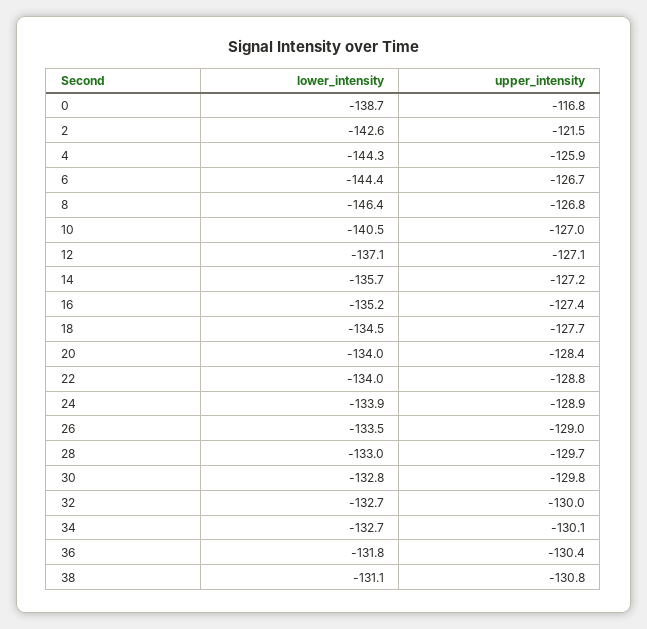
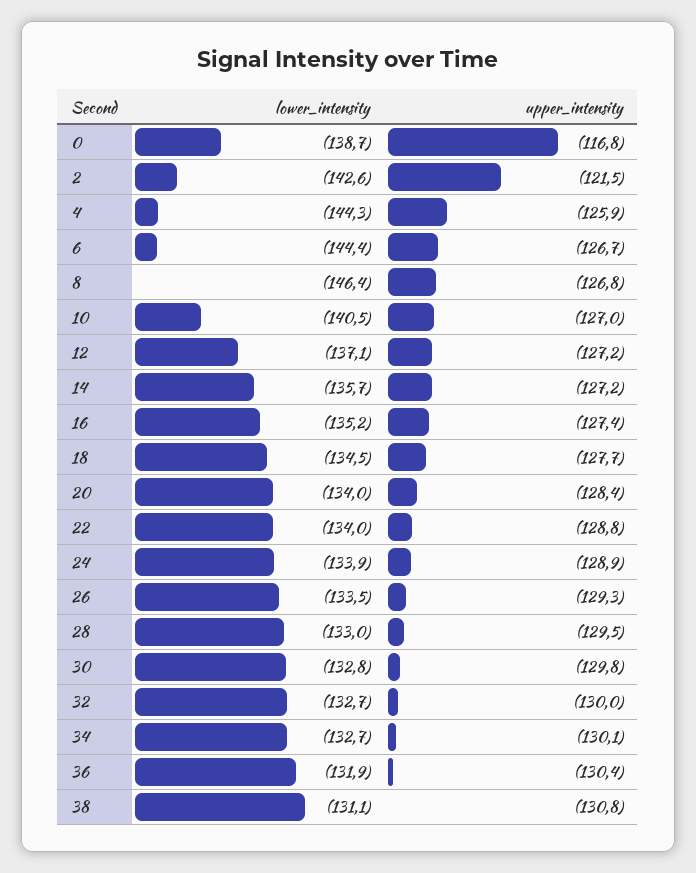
  {
    "lower_intensity": {
      "0": -138.7,
      "2": -142.6,
      "4": -144.3,
      "6": -144.4,
      "8": -146.4,
      "10": -140.5,
      "12": -137.1,
      "14": -135.7,
      "16": -135.2,
      "18": -134.5,
      "20": -134,
      "22": -134,
      "24": -133.9,
      "26": -133.5,
      "28": -133,
      "30": -132.8,
      "32": -132.7,
      "34": -132.7,
-     "36": -131.8,
+     "36": -131.9,
      "38": -131.1
    },
    "upper_intensity": {
      "0": -116.8,
      "2": -121.5,
      "4": -125.9,
      "6": -126.7,
      "8": -126.8,
      "10": -127,
-     "12": -127.1,
+     "12": -127.2,
      "14": -127.2,
      "16": -127.4,
      "18": -127.7,
      "20": -128.4,
      "22": -128.8,
      "24": -128.9,
-     "26": -129,
+     "26": -129.3,
-     "28": -129.7,
+     "28": -129.5,
      "30": -129.8,
      "32": -130,
      "34": -130.1,
      "36": -130.4,
      "38": -130.8
    }
  }

